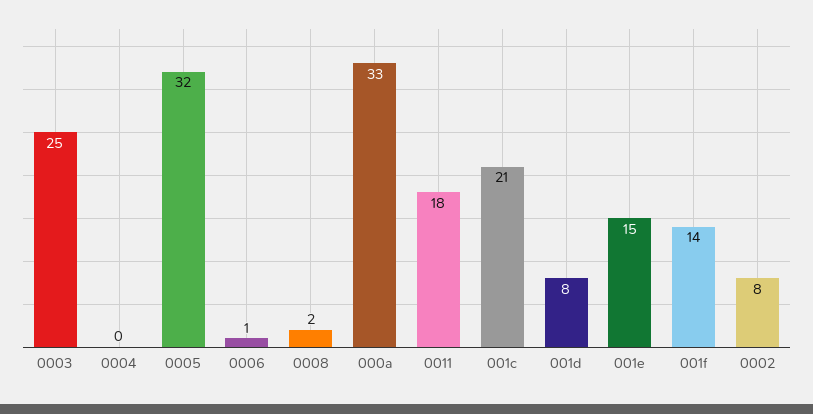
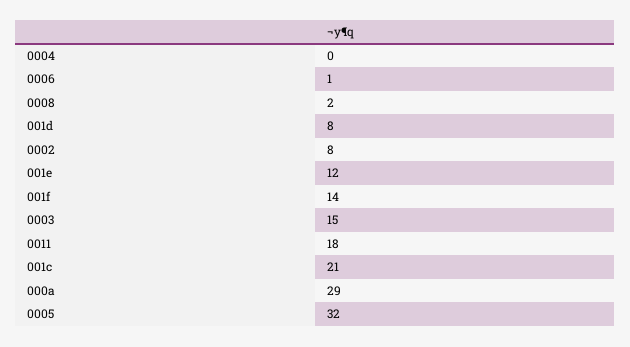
  {
-   "0003": 25,
+   "0003": 15,
    "0004": 0,
    "0005": 32,
    "0006": 1,
    "0008": 2,
-   "000a": 33,
+   "000a": 29,
    "0011": 18,
    "001c": 21,
    "001d": 8,
-   "001e": 15,
+   "001e": 12,
    "001f": 14,
    "0002": 8
  }

